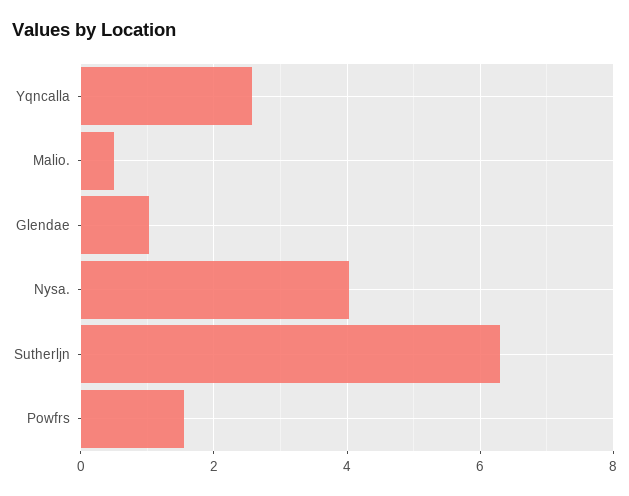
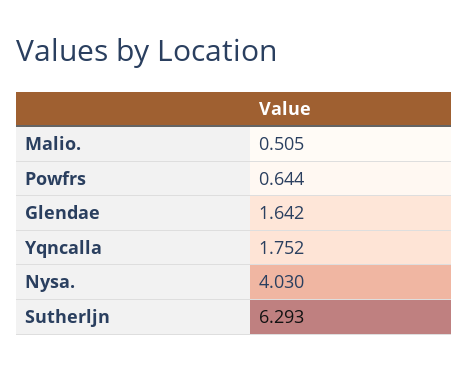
  {
-   "Yqncalla": 2.6,
+   "Yqncalla": 1.752,
    "Malio.": 0.505,
-   "Glendae": 1,
+   "Glendae": 1.642,
    "Nysa.": 4.03,
    "Sutherljn": 6.293,
-   "Powfrs": 1.6
+   "Powfrs": 0.644
  }

